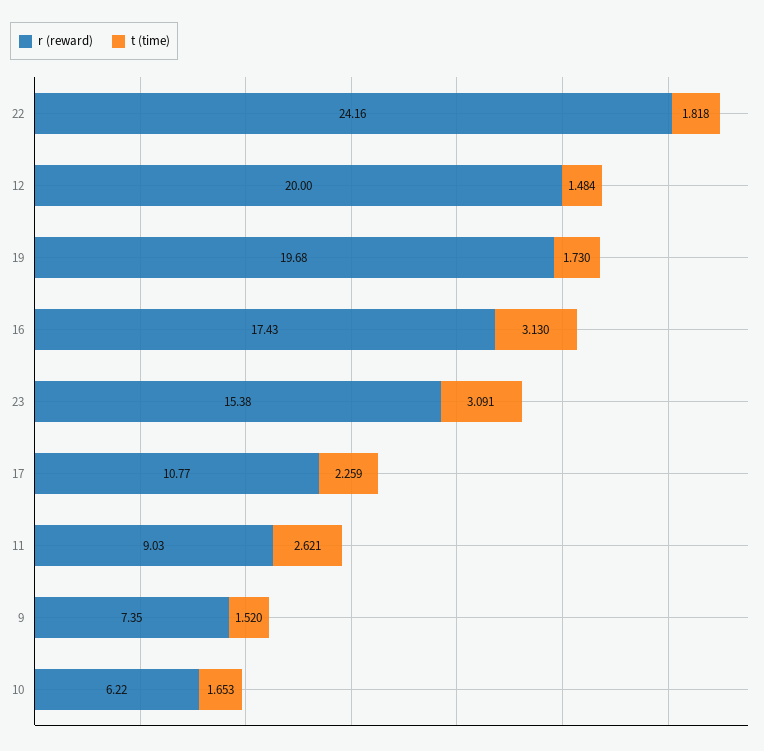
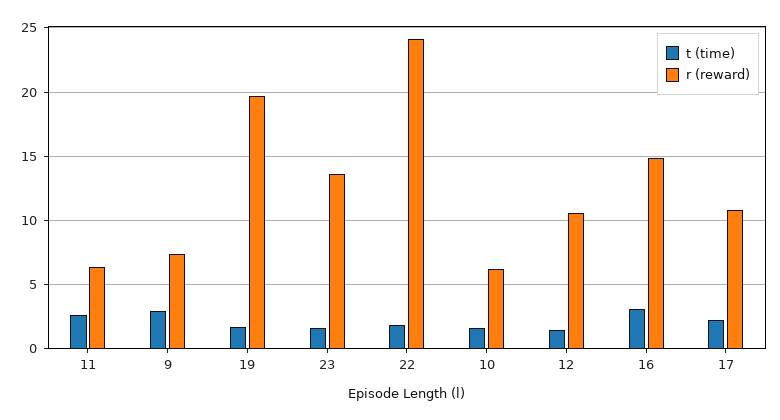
  {
    "r (reward)": {
      "22": 24.16,
-     "12": 20,
+     "12": 10.5,
      "19": 19.68,
-     "16": 17.43,
+     "16": 15,
-     "23": 15.38,
+     "23": 13.5,
      "17": 10.77,
-     "11": 9.03,
+     "11": 6.5,
      "9": 7.35,
      "10": 6.22
    },
    "t (time)": {
      "22": 1.818,
      "12": 1.484,
      "19": 1.73,
      "16": 3.13,
-     "23": 3.091,
+     "23": 1.5,
      "17": 2.259,
      "11": 2.621,
-     "9": 1.52,
+     "9": 3,
      "10": 1.653
    }
  }

